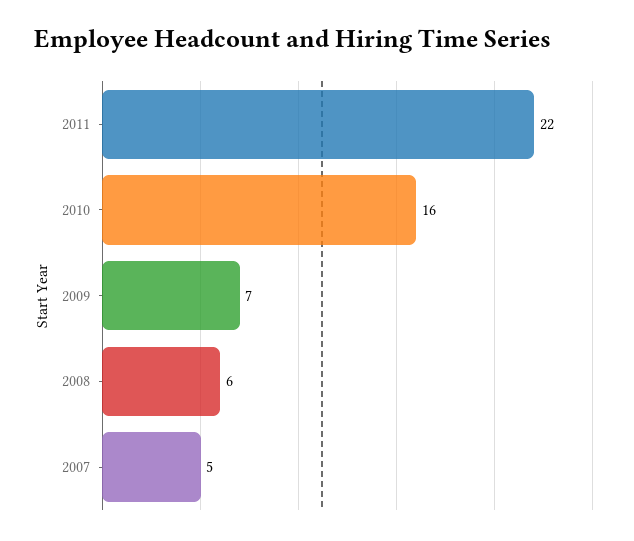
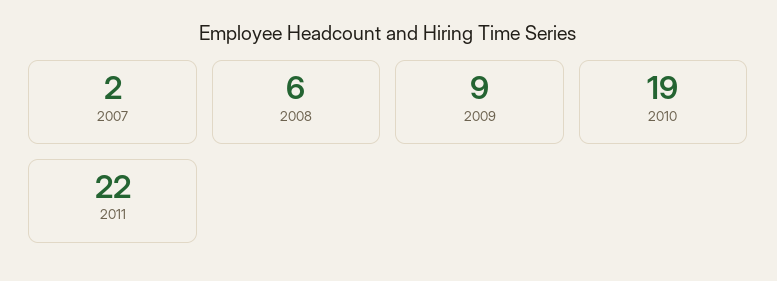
  {
    "2011": 22,
-   "2010": 16,
+   "2010": 19,
-   "2009": 7,
+   "2009": 9,
    "2008": 6,
-   "2007": 5
+   "2007": 2
  }

